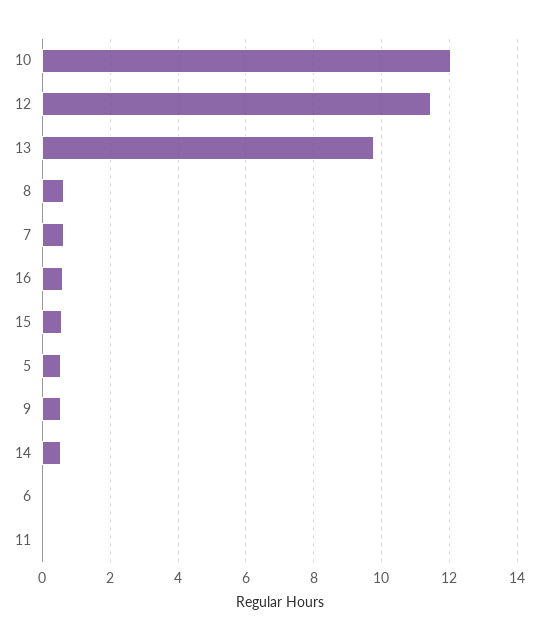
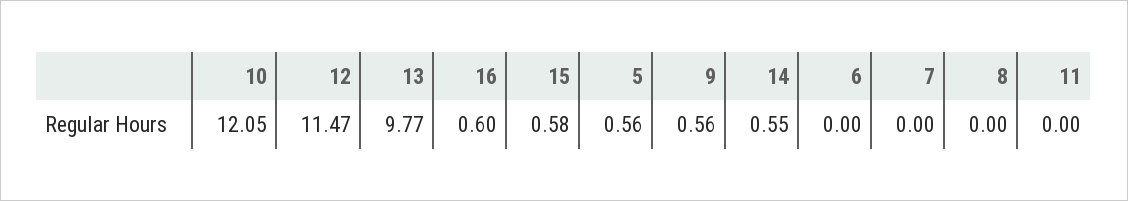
  {
    "10": 12.05,
    "12": 11.47,
    "13": 9.77,
-   "8": 0.6,
+   "8": 0,
-   "7": 0.6,
+   "7": 0,
    "16": 0.6,
    "15": 0.58,
    "5": 0.56,
    "9": 0.56,
    "14": 0.55,
    "6": 0,
    "11": 0
  }

